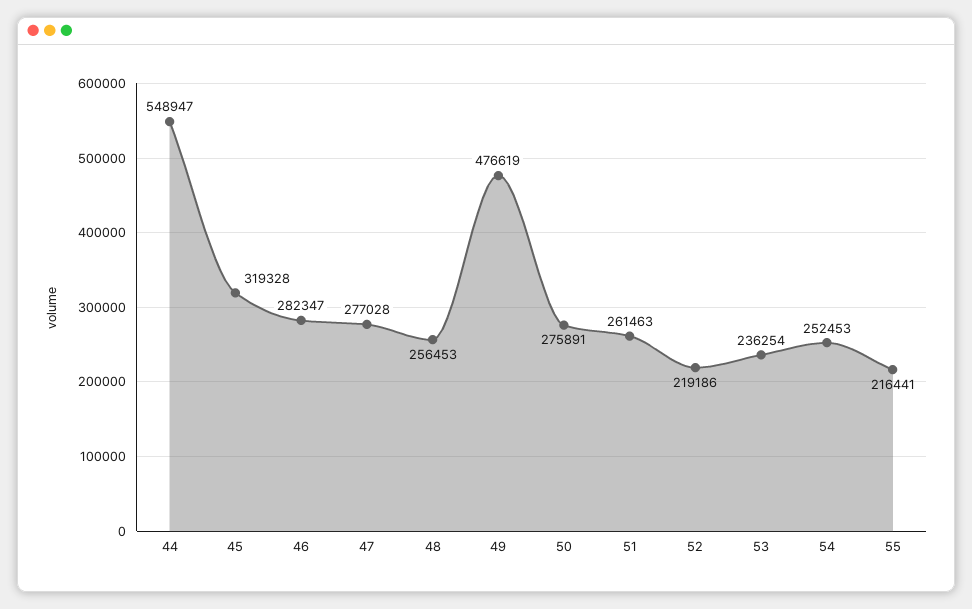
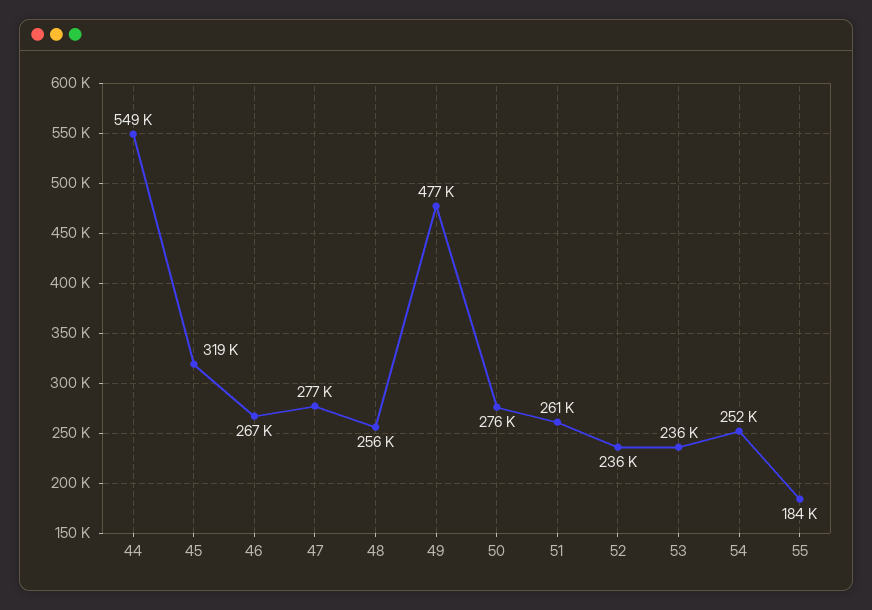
  {
    "44": 548947,
    "45": 319328,
-   "46": 282347,
+   "46": 267000,
    "47": 277028,
    "48": 256453,
    "49": 476619,
    "50": 275891,
    "51": 261463,
-   "52": 219186,
+   "52": 236000,
    "53": 236254,
    "54": 252453,
-   "55": 216441
+   "55": 184000
  }

